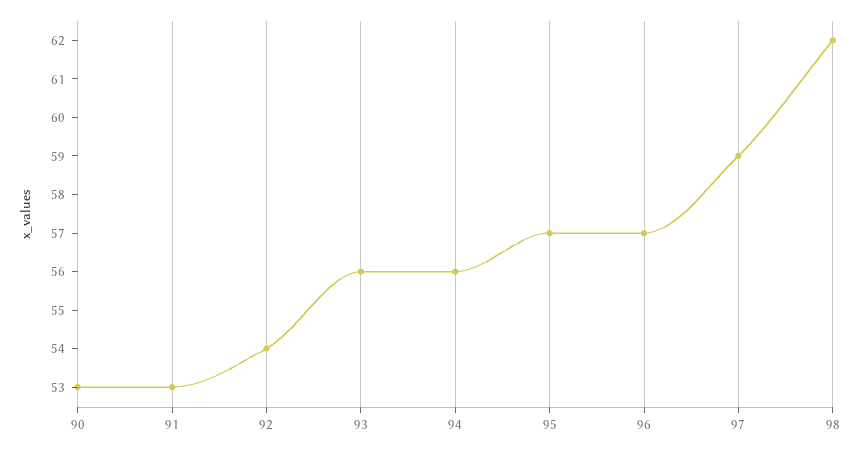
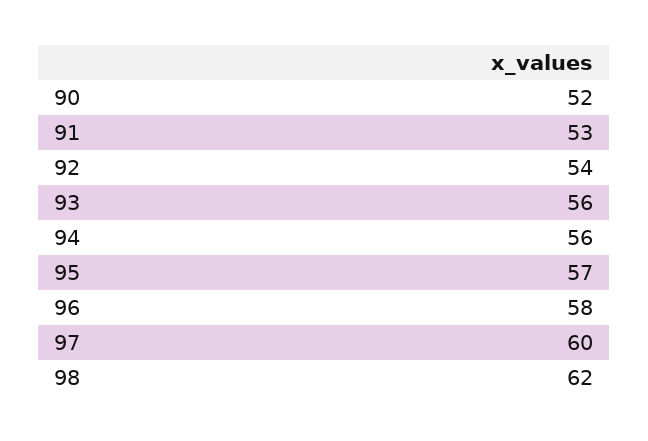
  {
-   "90": 53,
+   "90": 52,
    "91": 53,
    "92": 54,
    "93": 56,
    "94": 56,
    "95": 57,
-   "96": 57,
+   "96": 58,
-   "97": 59,
+   "97": 60,
    "98": 62
  }

